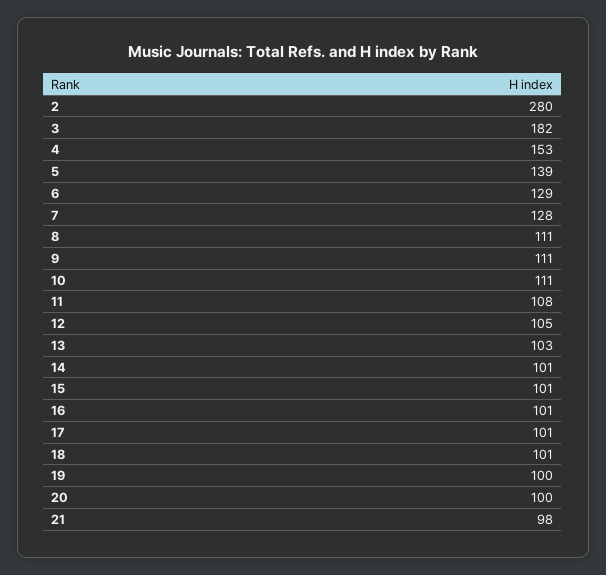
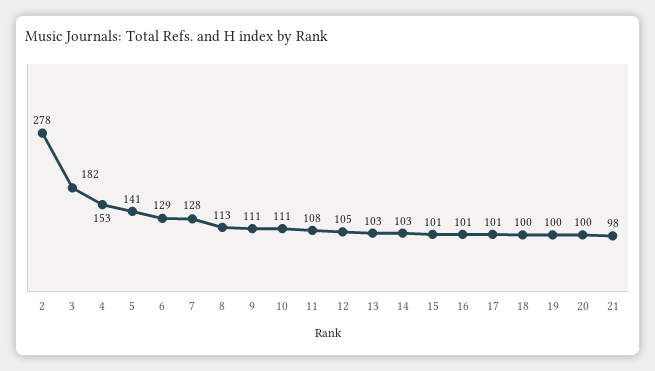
  {
-   "2": 280,
+   "2": 278,
    "3": 182,
    "4": 153,
-   "5": 139,
+   "5": 141,
    "6": 129,
    "7": 128,
-   "8": 111,
+   "8": 113,
    "9": 111,
    "10": 111,
    "11": 108,
    "12": 105,
    "13": 103,
-   "14": 101,
+   "14": 103,
    "15": 101,
    "16": 101,
    "17": 101,
-   "18": 101,
+   "18": 100,
    "19": 100,
    "20": 100,
    "21": 98
  }

